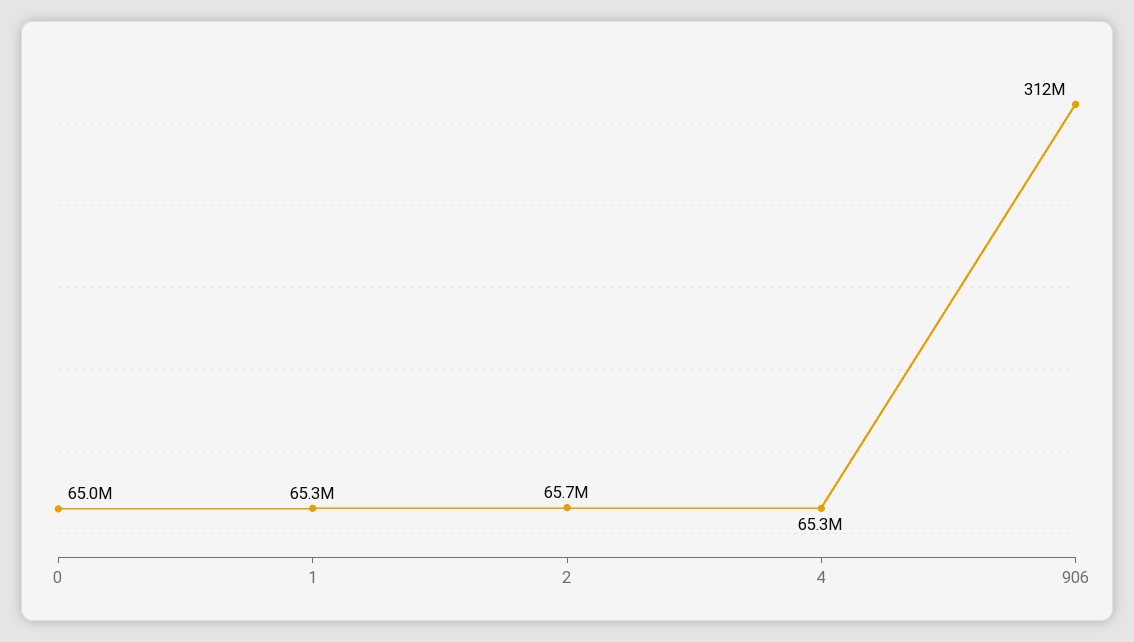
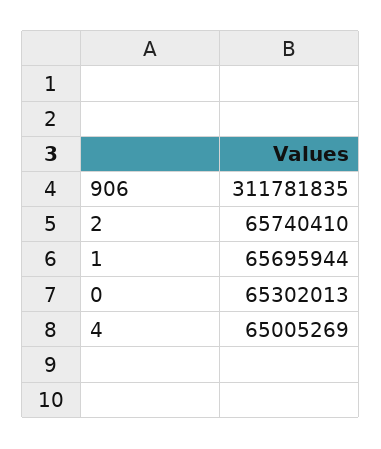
  {
-   "0": 65000000,
+   "0": 65302013,
-   "1": 65300000,
+   "1": 65695944,
    "2": 65740410,
-   "4": 65300000,
+   "4": 65005269,
    "906": 311781835
  }

